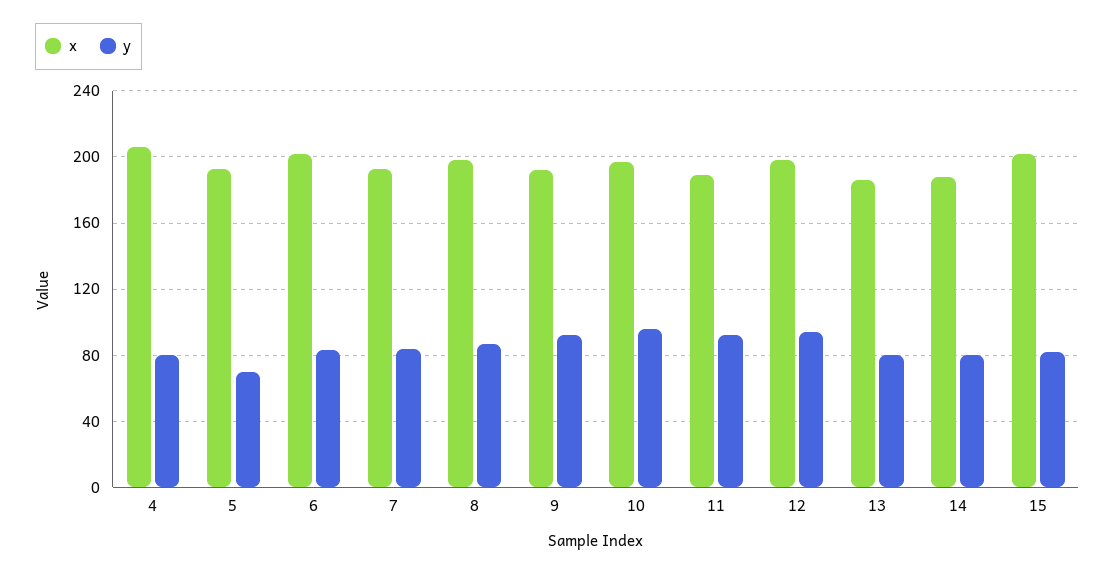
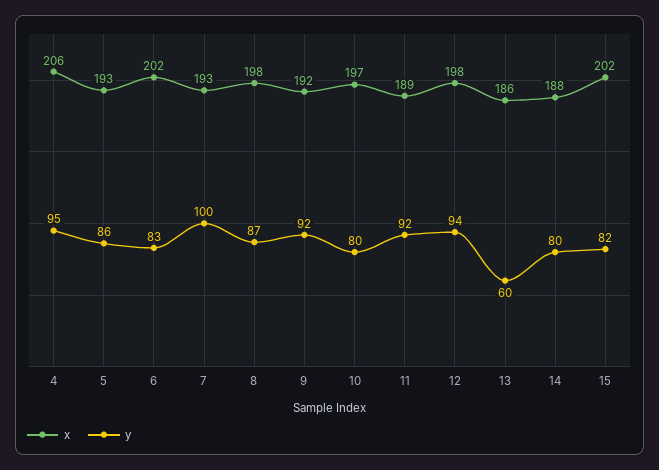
  {
    "x": {
      "4": 206,
      "5": 193,
      "6": 202,
      "7": 193,
      "8": 198,
      "9": 192,
      "10": 197,
      "11": 189,
      "12": 198,
      "13": 186,
      "14": 188,
      "15": 202
    },
    "y": {
-     "4": 80,
+     "4": 95,
-     "5": 70,
+     "5": 86,
      "6": 83,
-     "7": 85,
+     "7": 100,
      "8": 87,
      "9": 92,
-     "10": 95,
+     "10": 80,
      "11": 92,
      "12": 94,
-     "13": 80,
+     "13": 60,
      "14": 80,
      "15": 82
    }
  }

